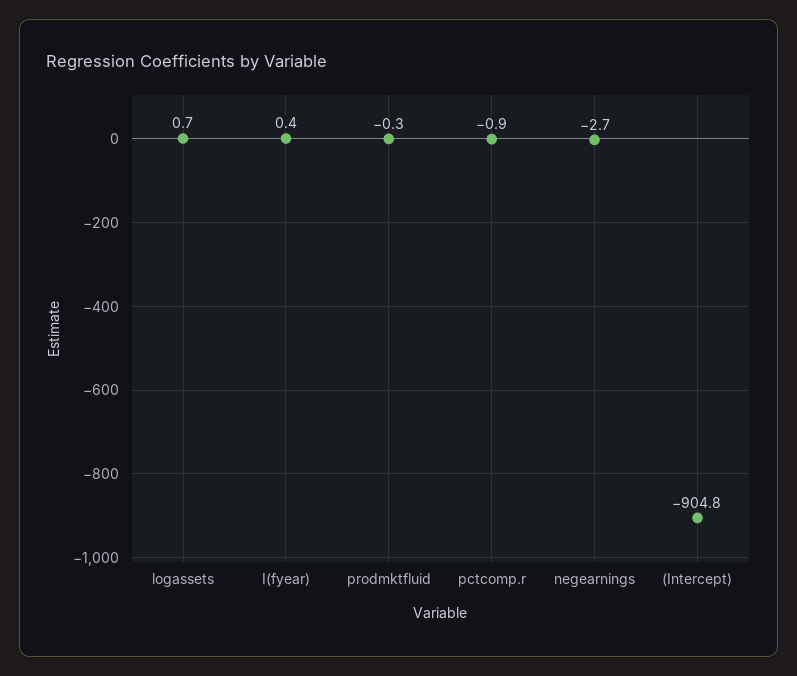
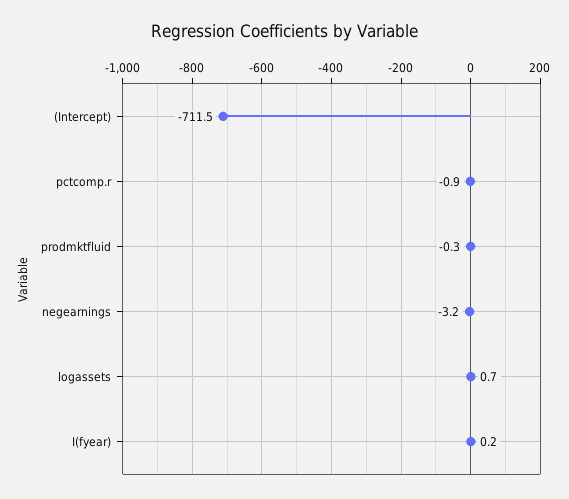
  {
    "logassets": 0.7,
-   "I(fyear)": 0.4,
+   "I(fyear)": 0.2,
    "prodmktfluid": -0.3,
    "pctcomp.r": -0.9,
-   "negearnings": -2.7,
+   "negearnings": -3.2,
-   "(Intercept)": -904.8
+   "(Intercept)": -711.5
  }

